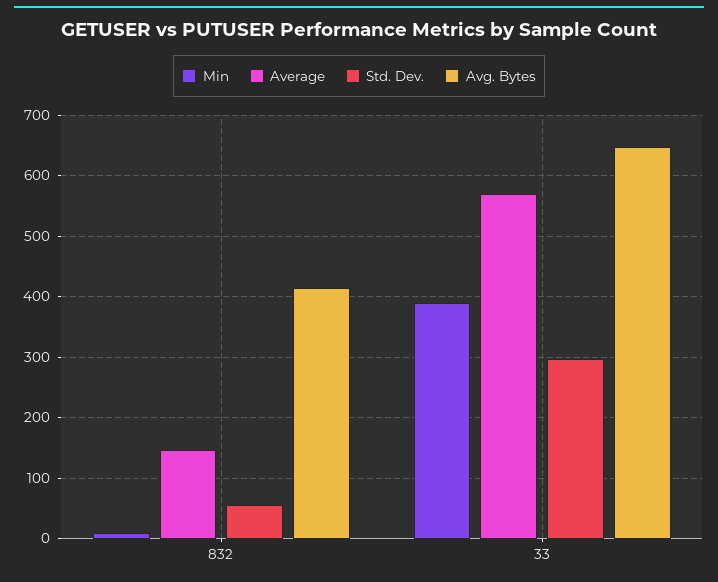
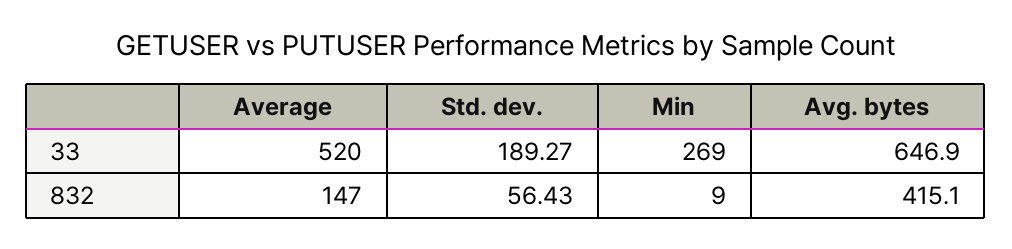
  {
    "Min": {
      "832": 9,
-     "33": 390
+     "33": 269
    },
    "Average": {
      "832": 147,
-     "33": 570
+     "33": 520
    },
    "Std. Dev.": {
      "832": 56.43,
-     "33": 300
+     "33": 189.27
    },
    "Avg. Bytes": {
      "832": 415.1,
      "33": 646.9
    }
  }

